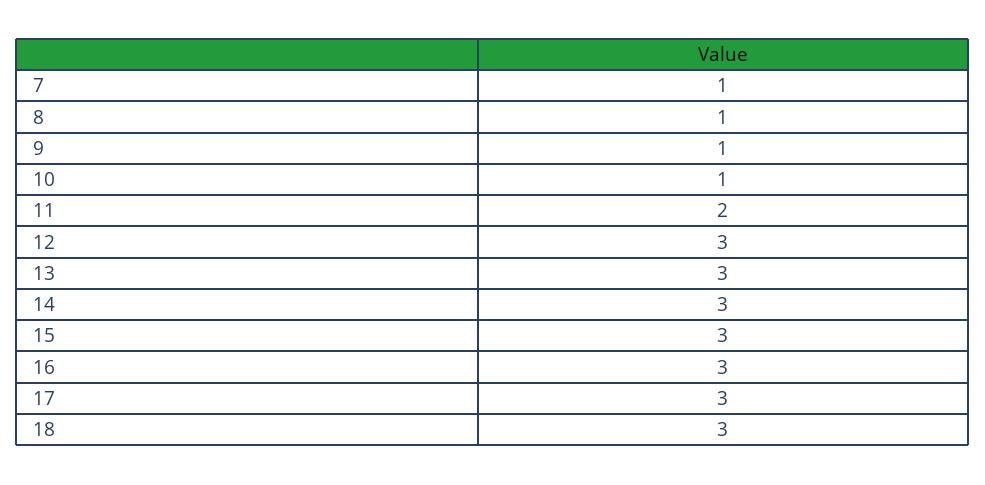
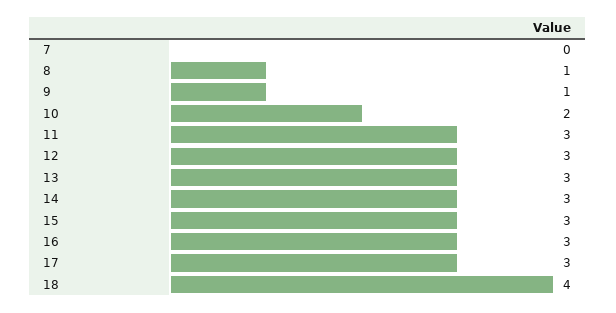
  {
-   "7": 1,
+   "7": 0,
    "8": 1,
    "9": 1,
-   "10": 1,
+   "10": 2,
-   "11": 2,
+   "11": 3,
    "12": 3,
    "13": 3,
    "14": 3,
    "15": 3,
    "16": 3,
    "17": 3,
-   "18": 3
+   "18": 4
  }

